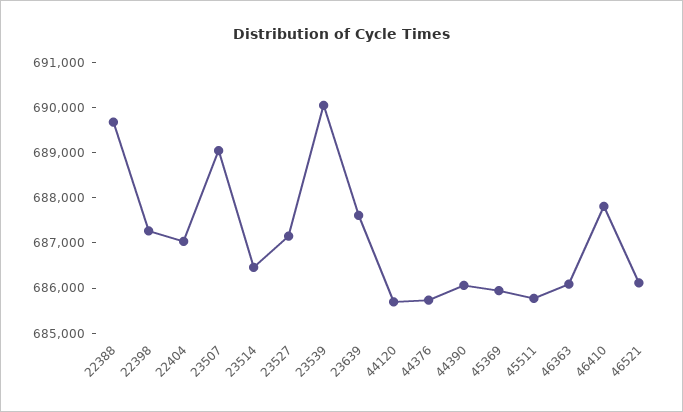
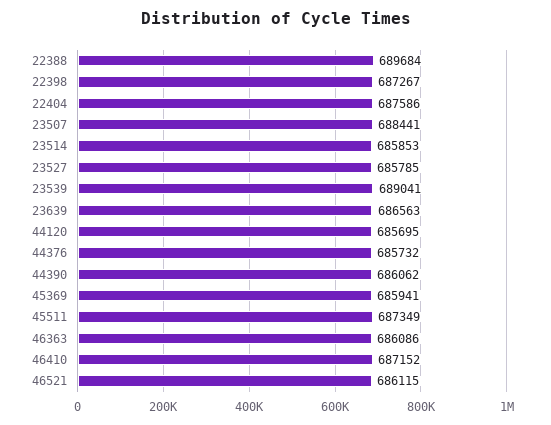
  {
    "22388": 689684,
    "22398": 687267,
-   "22404": 687000,
+   "22404": 687586,
-   "23507": 689000,
+   "23507": 688441,
-   "23514": 686400,
+   "23514": 685853,
-   "23527": 687200,
+   "23527": 685785,
-   "23539": 690000,
+   "23539": 689041,
-   "23639": 687600,
+   "23639": 686563,
    "44120": 685695,
    "44376": 685732,
    "44390": 686062,
    "45369": 685941,
-   "45511": 685800,
+   "45511": 687349,
    "46363": 686086,
-   "46410": 687800,
+   "46410": 687152,
    "46521": 686115
  }

